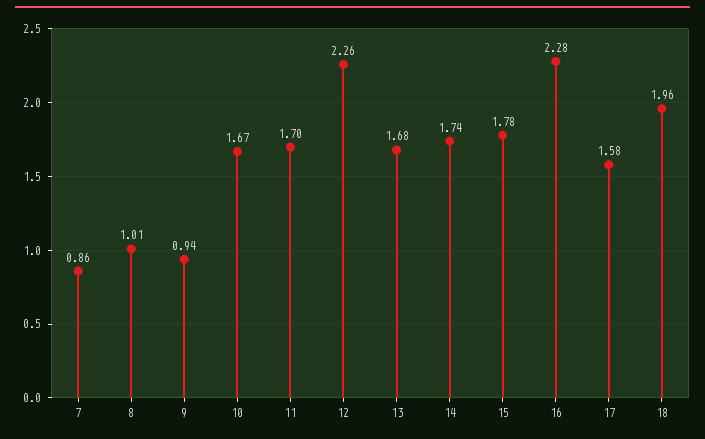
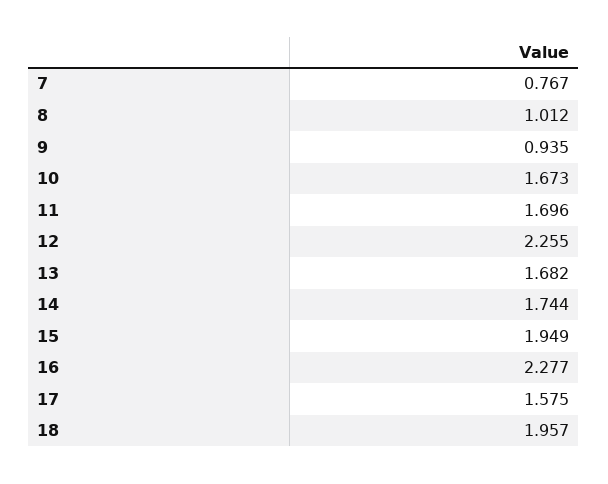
  {
-   "7": 0.86,
+   "7": 0.767,
    "8": 1.012,
    "9": 0.935,
    "10": 1.673,
    "11": 1.696,
    "12": 2.255,
    "13": 1.682,
    "14": 1.744,
-   "15": 1.78,
+   "15": 1.949,
    "16": 2.277,
    "17": 1.575,
    "18": 1.957
  }

